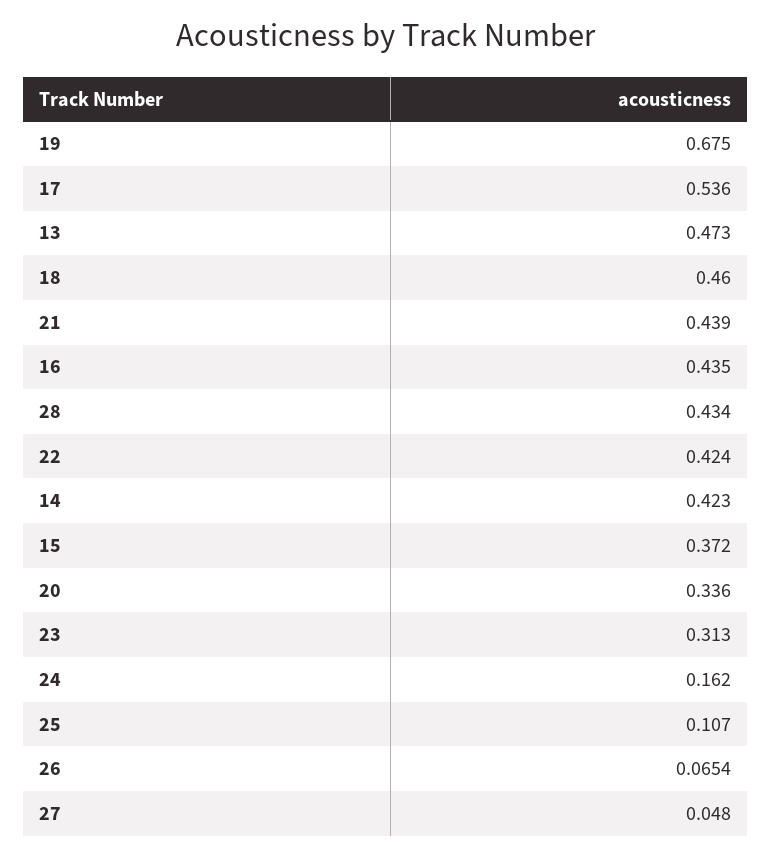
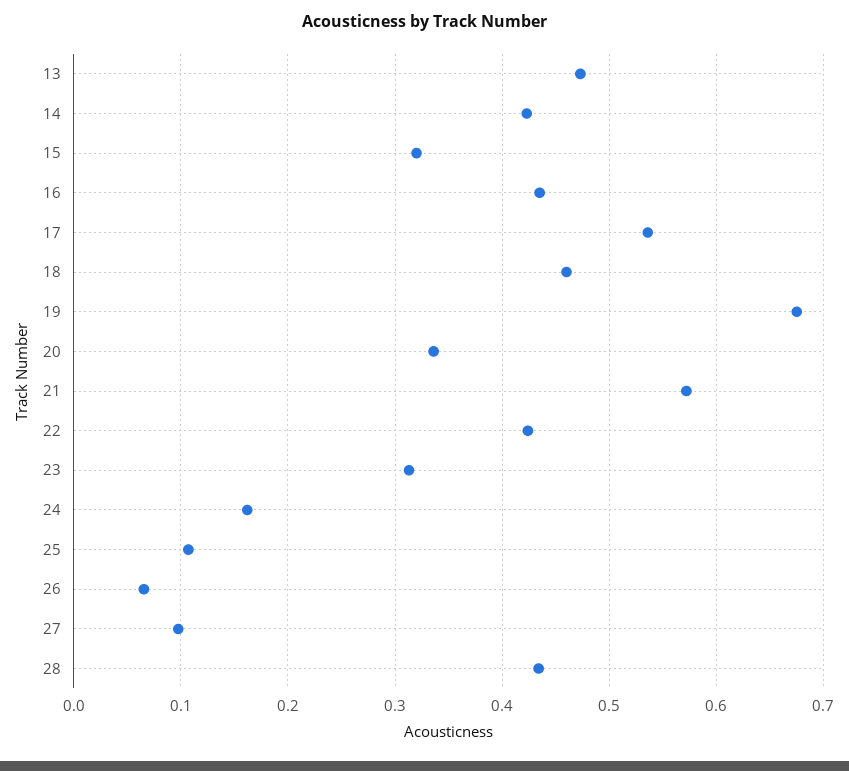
  {
    "19": 0.675,
    "17": 0.536,
    "13": 0.473,
    "18": 0.46,
-   "21": 0.439,
+   "21": 0.57,
    "16": 0.435,
    "28": 0.434,
    "22": 0.424,
    "14": 0.423,
-   "15": 0.372,
+   "15": 0.32,
    "20": 0.336,
    "23": 0.313,
    "24": 0.162,
    "25": 0.107,
    "26": 0.0654,
-   "27": 0.048
+   "27": 0.1
  }

